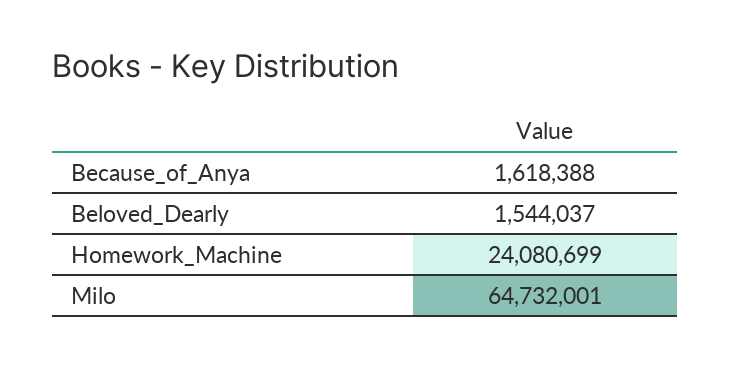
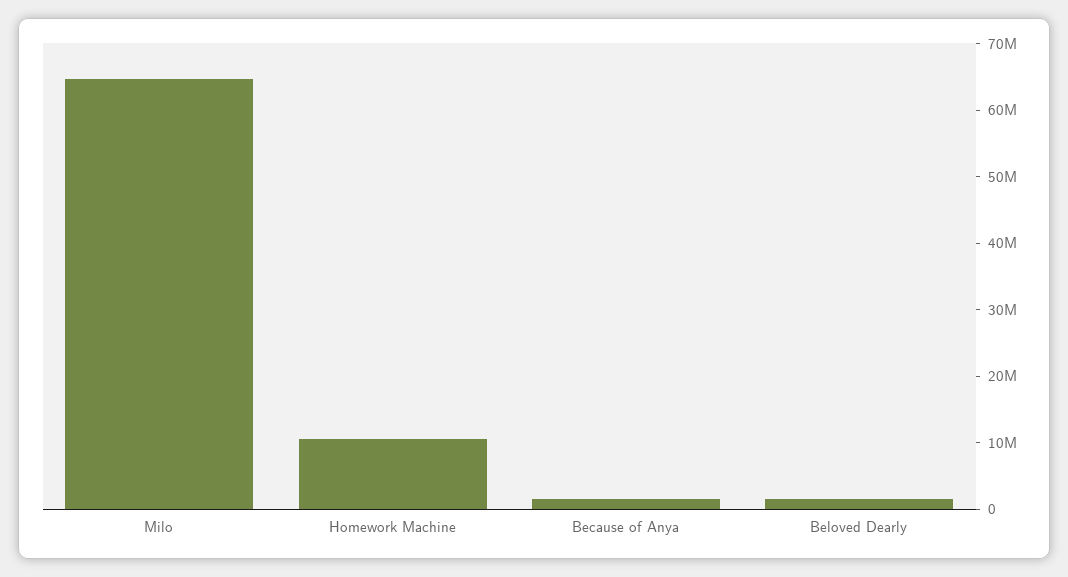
  {
    "Because_of_Anya": 1618388,
    "Beloved_Dearly": 1544037,
-   "Homework_Machine": 24080699,
+   "Homework_Machine": 10000000,
    "Milo": 64732001
  }

